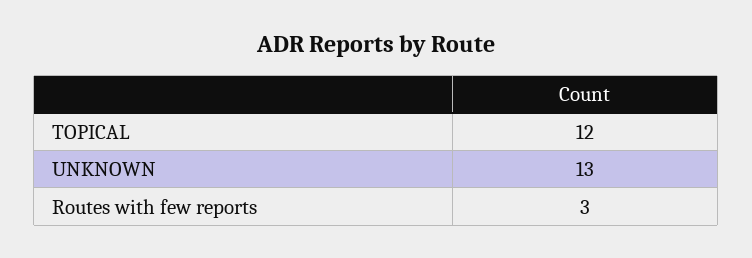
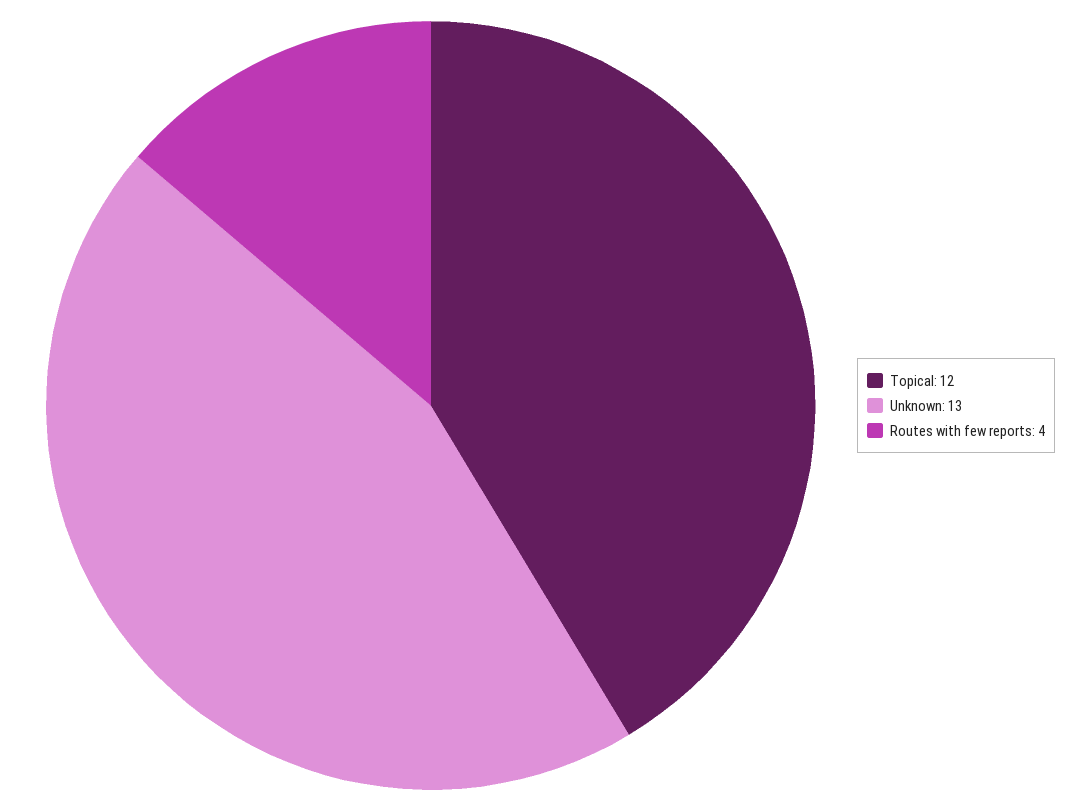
  {
    "TOPICAL": 12,
    "UNKNOWN": 13,
-   "Routes with few reports": 3
+   "Routes with few reports": 4
  }

